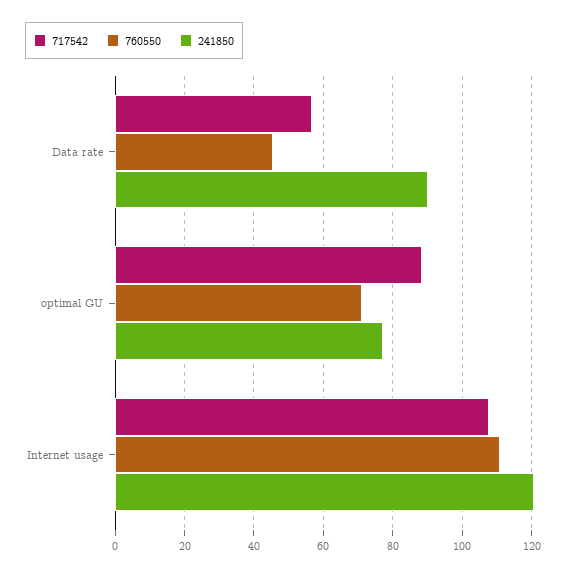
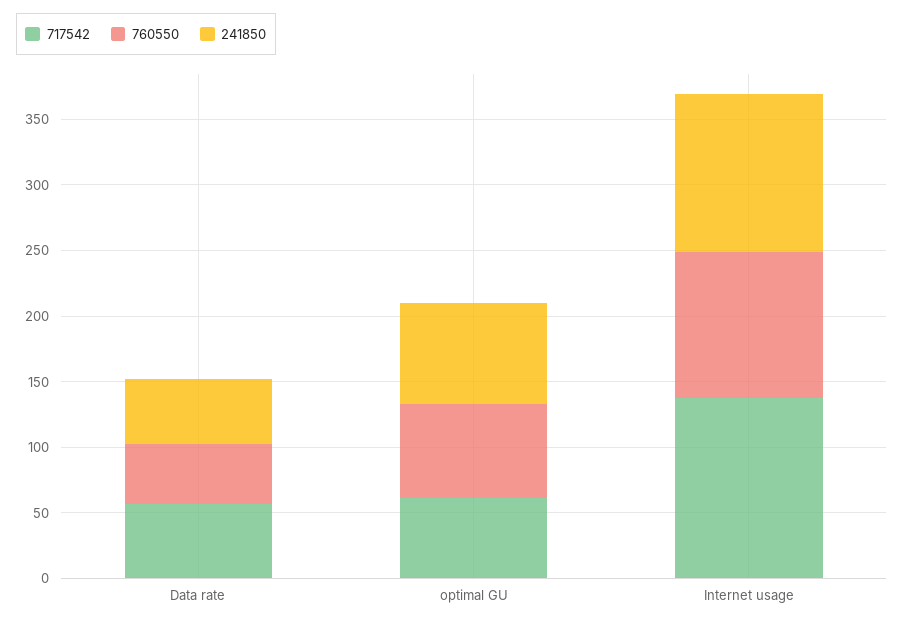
  {
    "717542": {
      "Data rate": 56,
-     "optimal GU": 88,
+     "optimal GU": 60,
-     "Internet usage": 108
+     "Internet usage": 140
    },
    "760550": {
      "Data rate": 46,
      "optimal GU": 72,
      "Internet usage": 112
    },
    "241850": {
-     "Data rate": 90,
+     "Data rate": 50,
      "optimal GU": 78,
      "Internet usage": 120
    }
  }

